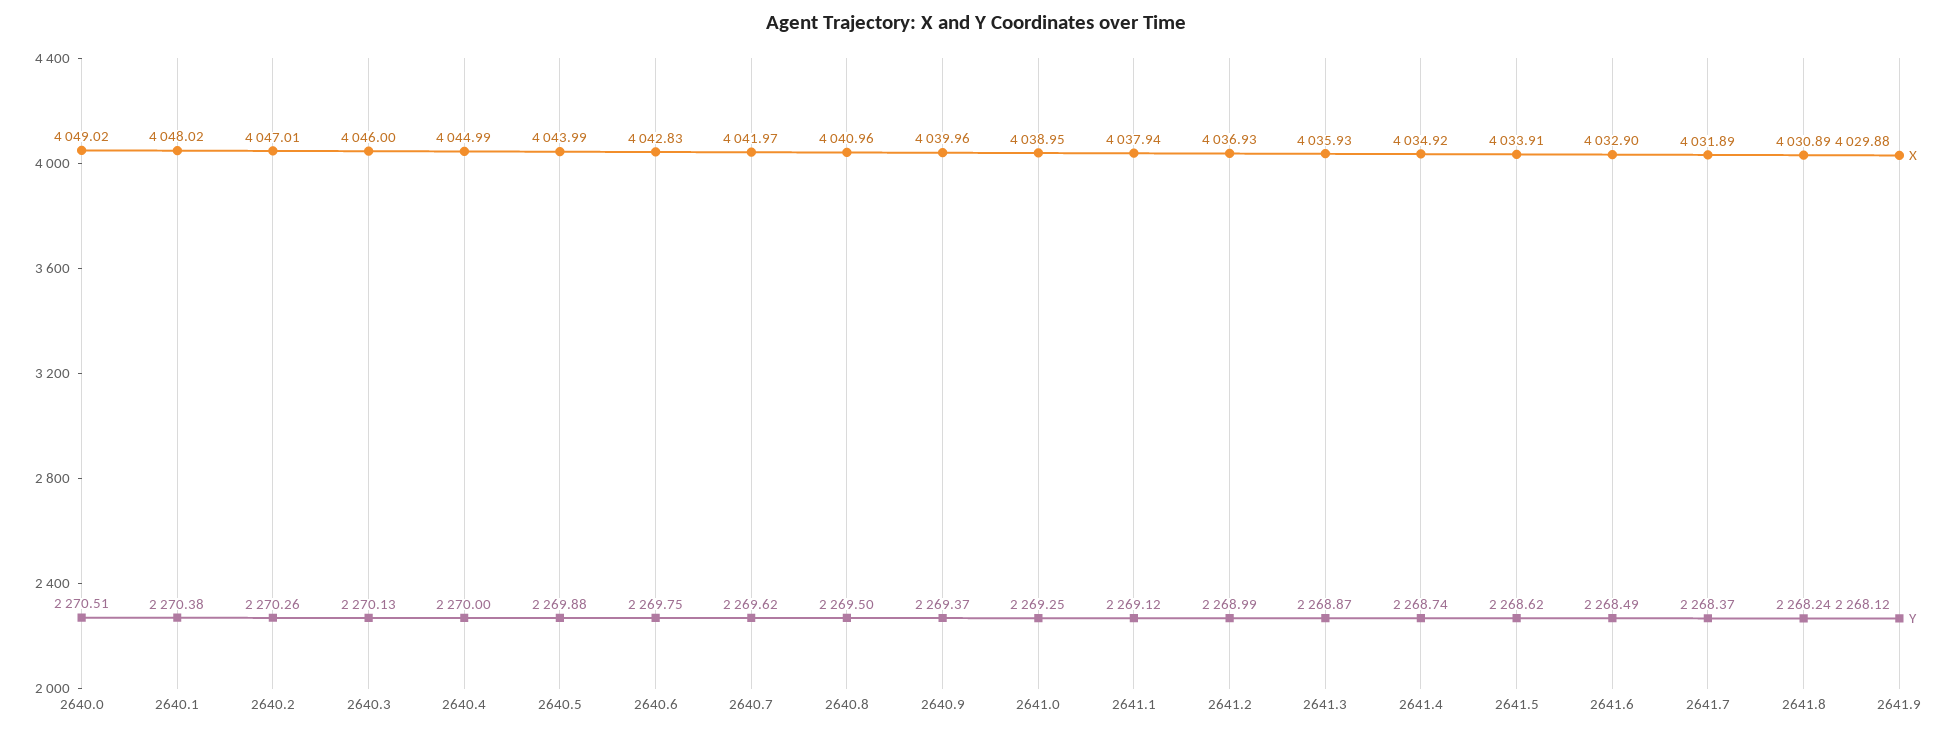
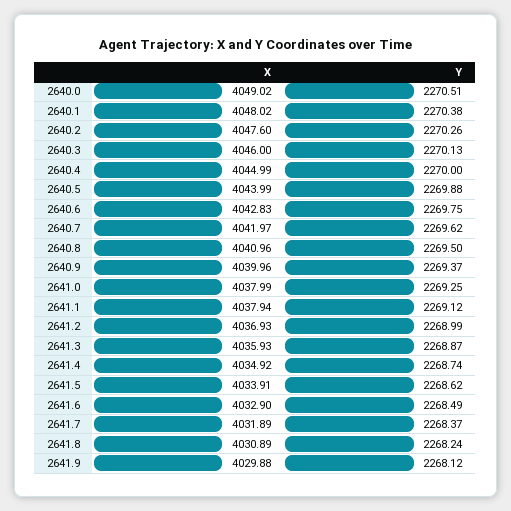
  {
    "X": {
      "2640.0": 4049.02,
      "2640.1": 4048.02,
-     "2640.2": 4047.01,
+     "2640.2": 4047.6,
      "2640.3": 4046,
      "2640.4": 4044.99,
      "2640.5": 4043.99,
      "2640.6": 4042.83,
      "2640.7": 4041.97,
      "2640.8": 4040.96,
      "2640.9": 4039.96,
-     "2641.0": 4038.95,
+     "2641.0": 4037.99,
      "2641.1": 4037.94,
      "2641.2": 4036.93,
      "2641.3": 4035.93,
      "2641.4": 4034.92,
      "2641.5": 4033.91,
      "2641.6": 4032.9,
      "2641.7": 4031.89,
      "2641.8": 4030.89,
      "2641.9": 4029.88
    },
    "Y": {
      "2640.0": 2270.51,
      "2640.1": 2270.38,
      "2640.2": 2270.26,
      "2640.3": 2270.13,
      "2640.4": 2270,
      "2640.5": 2269.88,
      "2640.6": 2269.75,
      "2640.7": 2269.62,
      "2640.8": 2269.5,
      "2640.9": 2269.37,
      "2641.0": 2269.25,
      "2641.1": 2269.12,
      "2641.2": 2268.99,
      "2641.3": 2268.87,
      "2641.4": 2268.74,
      "2641.5": 2268.62,
      "2641.6": 2268.49,
      "2641.7": 2268.37,
      "2641.8": 2268.24,
      "2641.9": 2268.12
    }
  }

